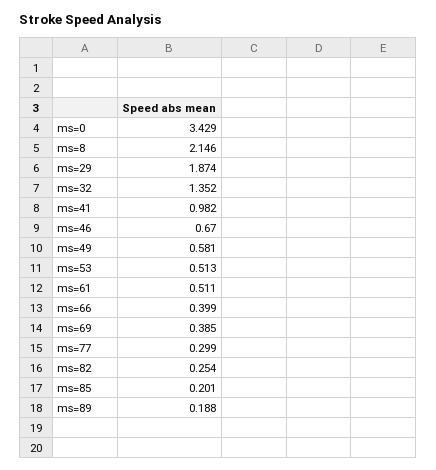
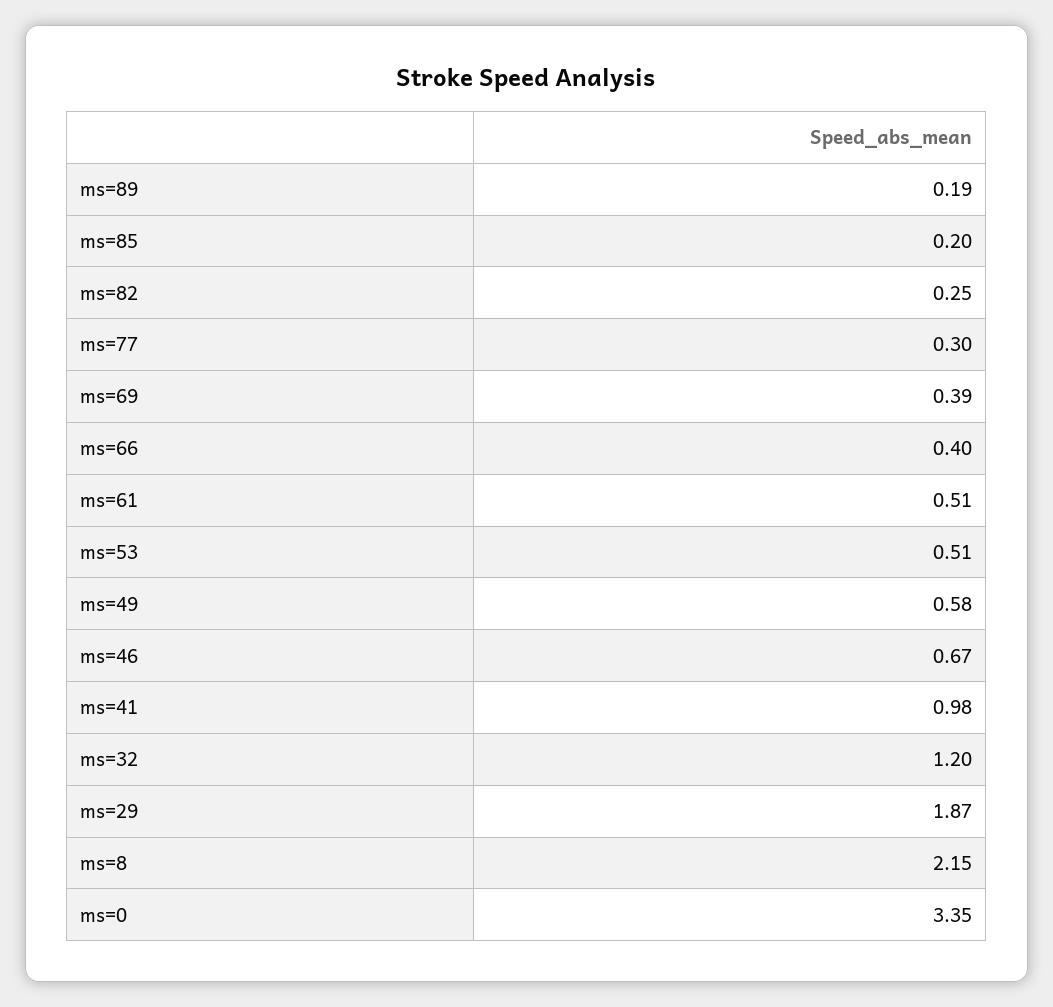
  {
-   "ms=0": 3.429,
+   "ms=0": 3.35,
    "ms=8": 2.146,
    "ms=29": 1.874,
-   "ms=32": 1.352,
+   "ms=32": 1.2,
    "ms=41": 0.982,
    "ms=46": 0.67,
    "ms=49": 0.581,
    "ms=53": 0.513,
    "ms=61": 0.511,
    "ms=66": 0.399,
    "ms=69": 0.385,
    "ms=77": 0.299,
    "ms=82": 0.254,
    "ms=85": 0.201,
    "ms=89": 0.188
  }

